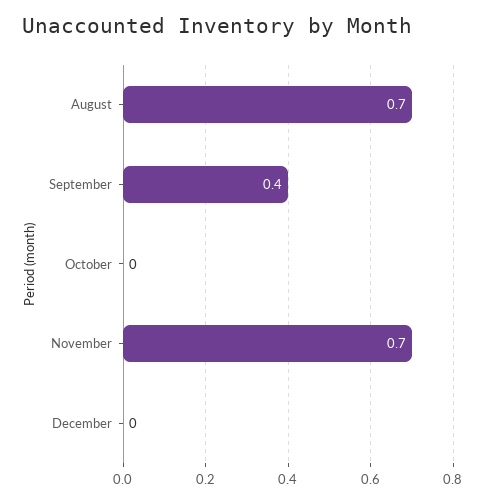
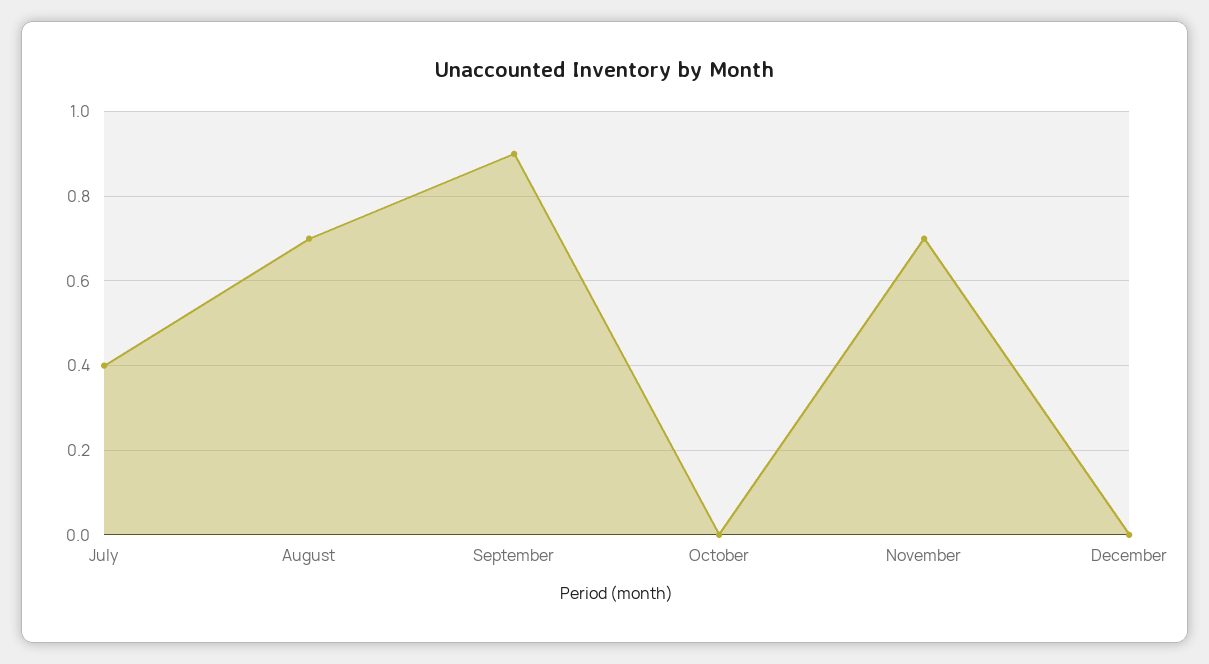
  {
    "August": 0.7,
-   "September": 0.4,
+   "September": 0.9,
    "October": 0,
    "November": 0.7,
-   "December": 0
+   "December": 0,
+   "July": 0.4
  }

